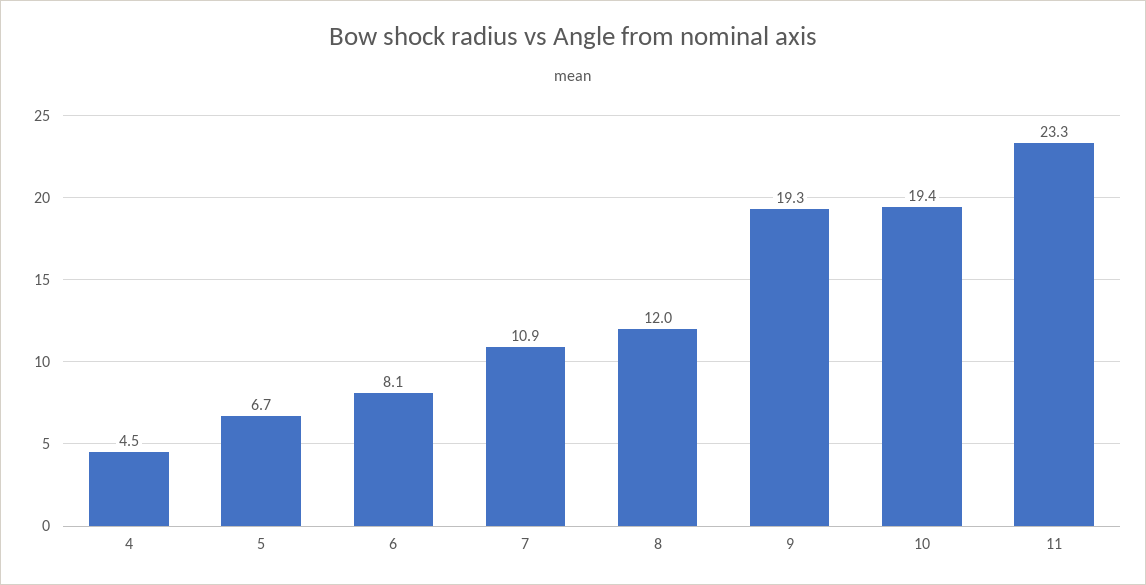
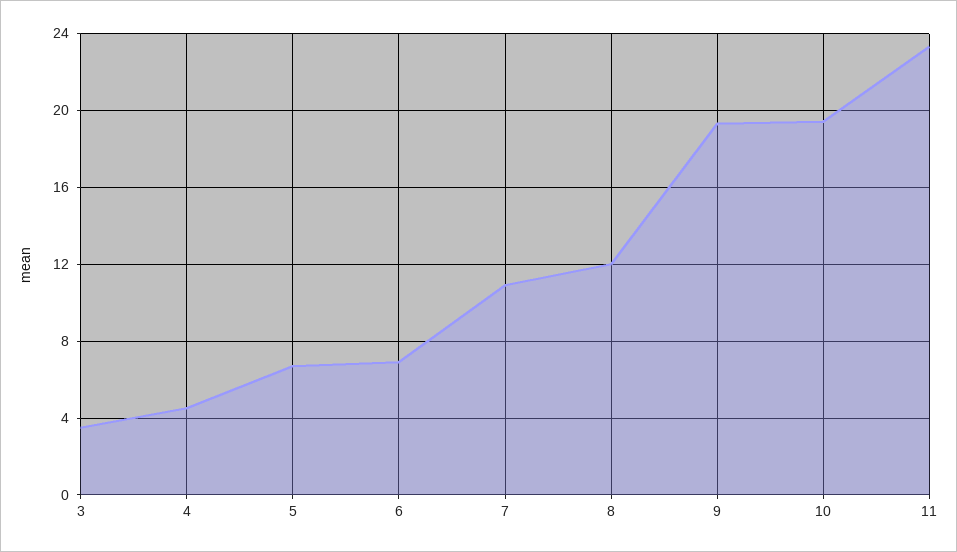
  {
    "4": 4.5,
    "5": 6.7,
-   "6": 8.1,
+   "6": 7,
    "7": 10.9,
    "8": 12,
    "9": 19.3,
    "10": 19.4,
-   "11": 23.3
+   "11": 23.3,
+   "3": 3.5
  }

